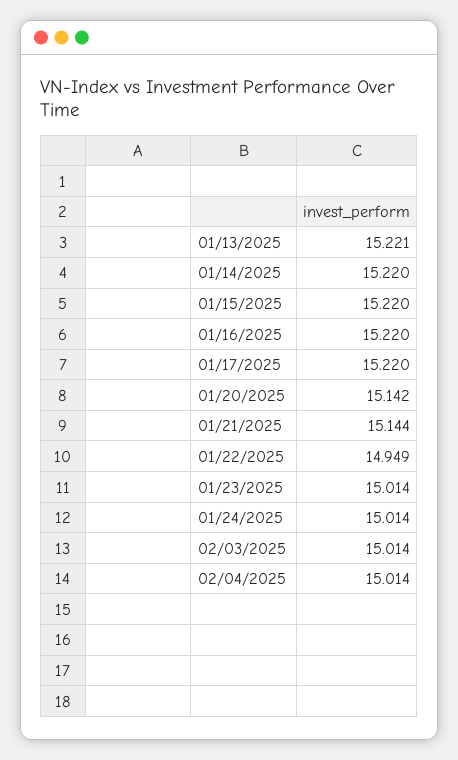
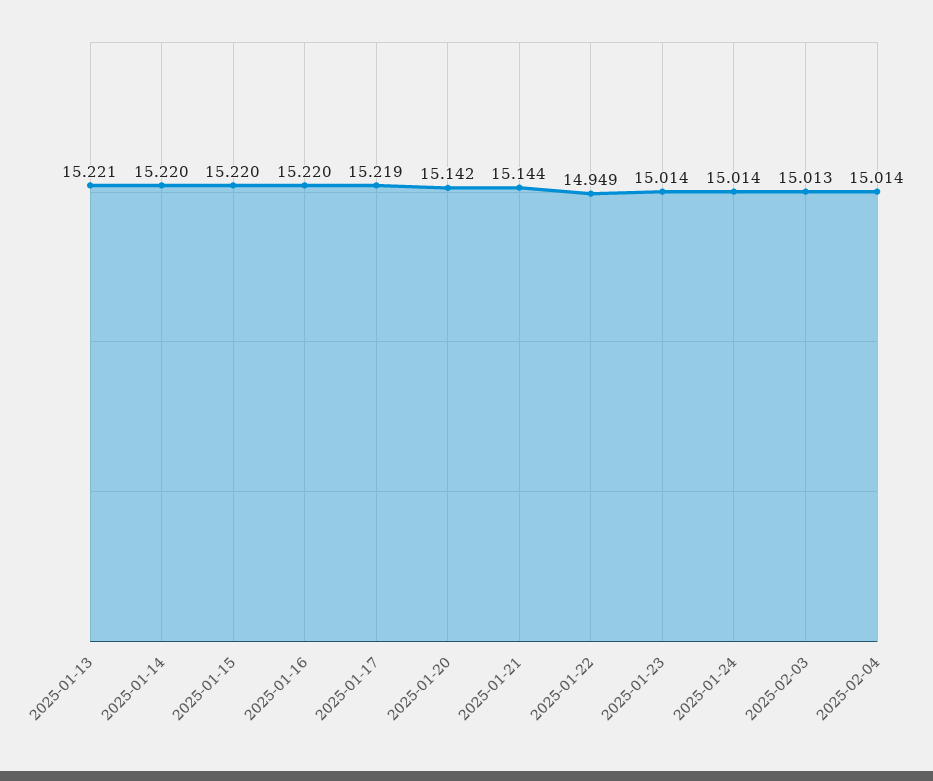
  {
    "01/13/2025": 15.221,
    "01/14/2025": 15.22,
    "01/15/2025": 15.22,
    "01/16/2025": 15.22,
-   "01/17/2025": 15.22,
+   "01/17/2025": 15.219,
    "01/20/2025": 15.142,
    "01/21/2025": 15.144,
    "01/22/2025": 14.949,
    "01/23/2025": 15.014,
    "01/24/2025": 15.014,
-   "02/03/2025": 15.014,
+   "02/03/2025": 15.013,
    "02/04/2025": 15.014
  }

